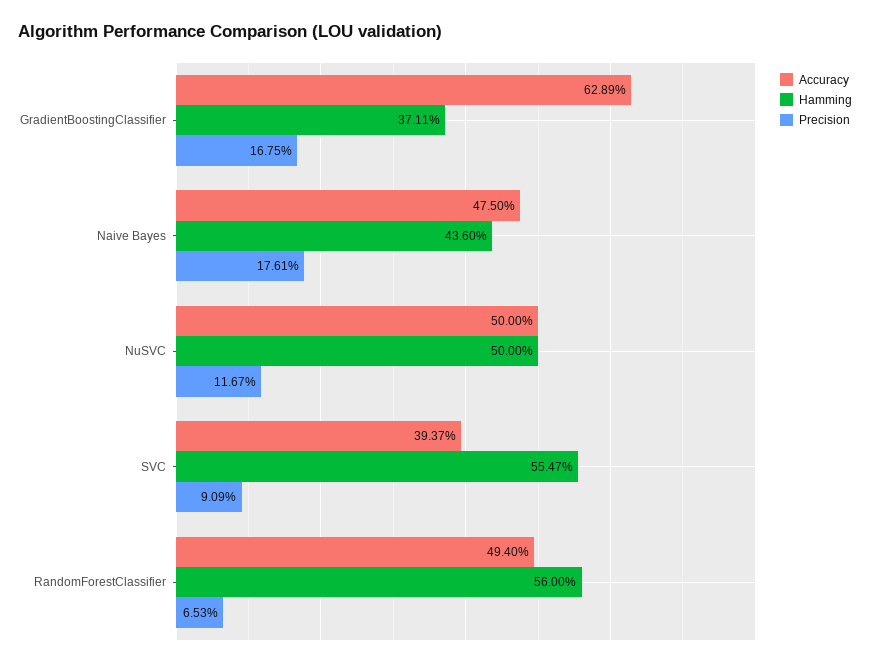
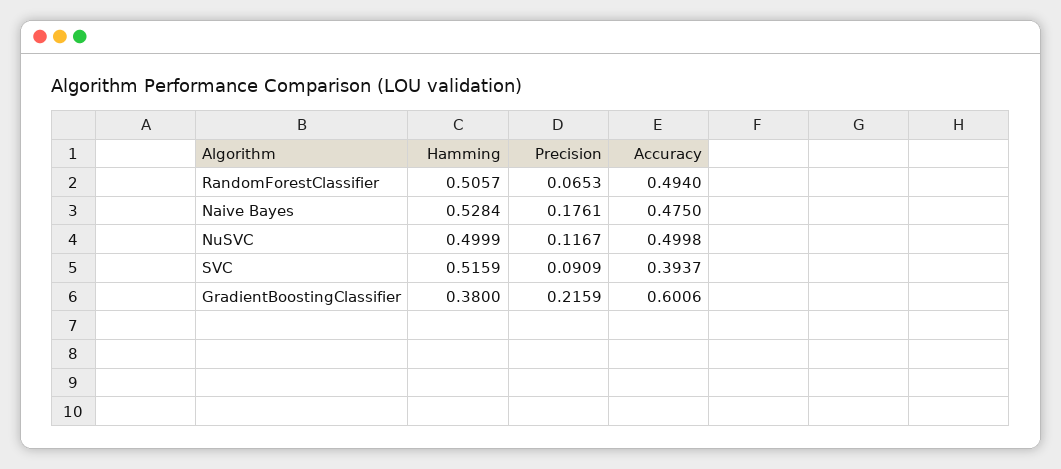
  {
    "Accuracy": {
-     "GradientBoostingClassifier": 0.6289,
+     "GradientBoostingClassifier": 0.6006,
      "Naive Bayes": 0.475,
-     "NuSVC": 0.5,
+     "NuSVC": 0.4998,
      "SVC": 0.3937,
      "RandomForestClassifier": 0.494
    },
    "Hamming": {
-     "GradientBoostingClassifier": 0.3711,
+     "GradientBoostingClassifier": 0.38,
-     "Naive Bayes": 0.436,
+     "Naive Bayes": 0.5284,
-     "NuSVC": 0.5,
+     "NuSVC": 0.4999,
-     "SVC": 0.5547,
+     "SVC": 0.5159,
-     "RandomForestClassifier": 0.56
+     "RandomForestClassifier": 0.5057
    },
    "Precision": {
-     "GradientBoostingClassifier": 0.1675,
+     "GradientBoostingClassifier": 0.2159,
      "Naive Bayes": 0.1761,
      "NuSVC": 0.1167,
      "SVC": 0.0909,
      "RandomForestClassifier": 0.0653
    }
  }

